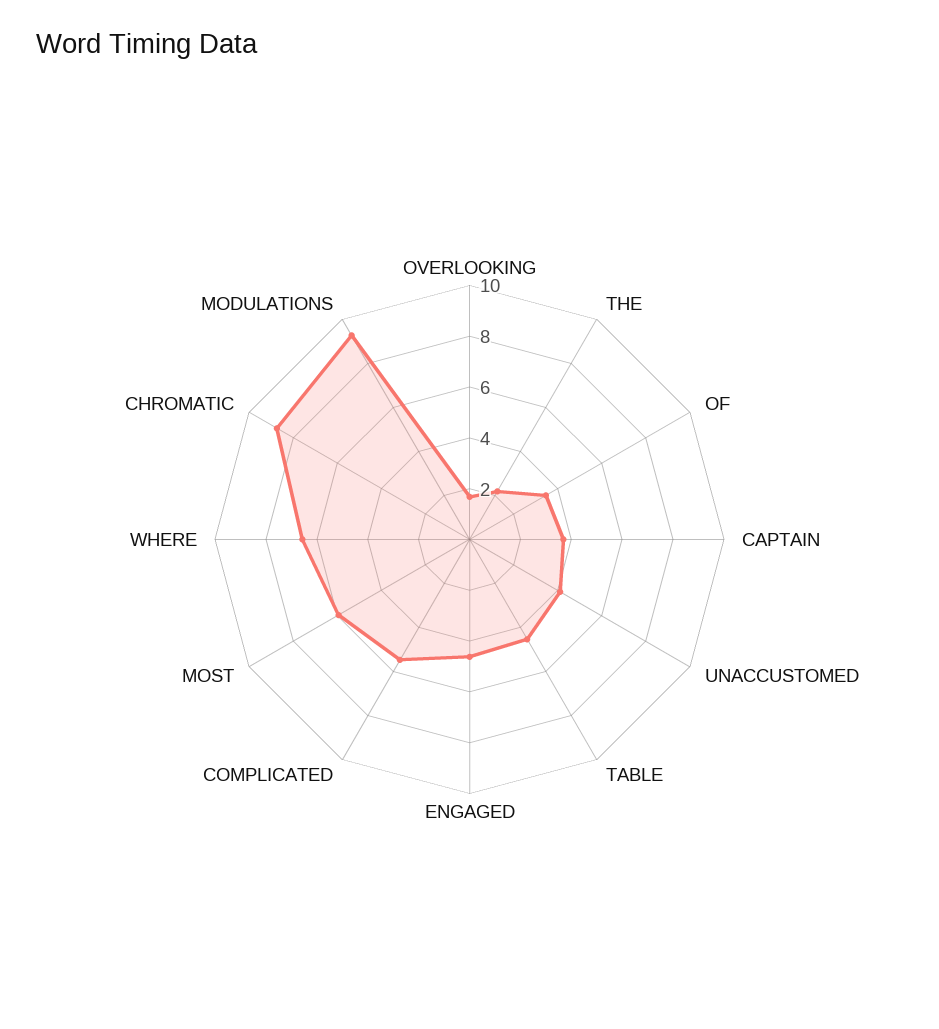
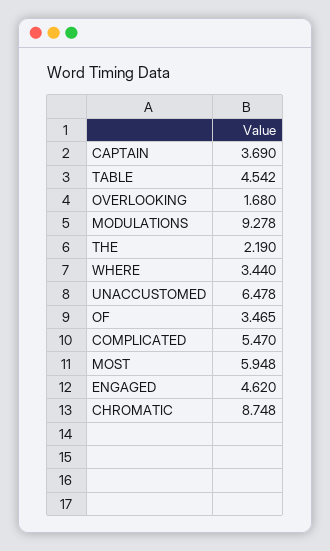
  {
    "OVERLOOKING": 1.68,
    "THE": 2.19,
    "OF": 3.465,
    "CAPTAIN": 3.69,
-   "UNACCUSTOMED": 4,
+   "UNACCUSTOMED": 6.478,
    "TABLE": 4.542,
    "ENGAGED": 4.62,
    "COMPLICATED": 5.47,
    "MOST": 5.948,
-   "WHERE": 6.5,
+   "WHERE": 3.44,
    "CHROMATIC": 8.748,
    "MODULATIONS": 9.278
  }

